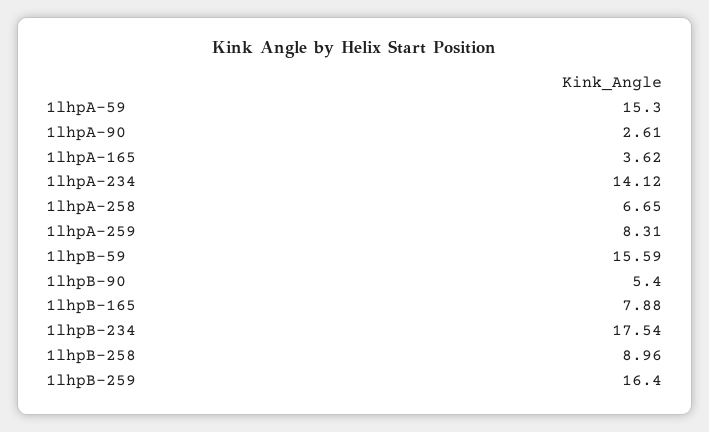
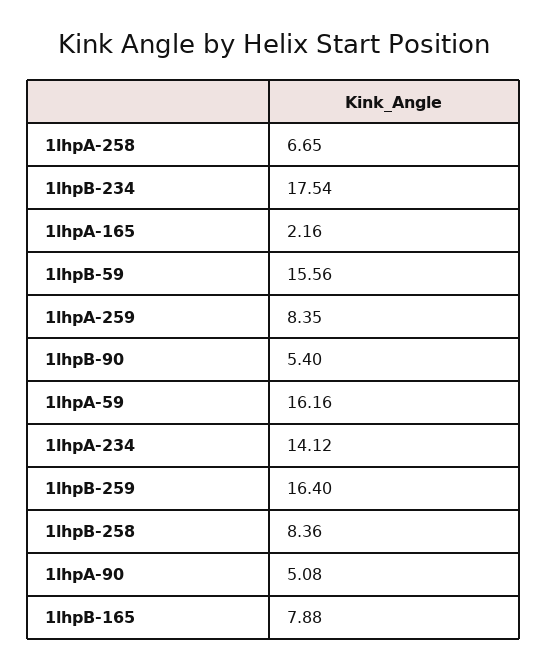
  {
-   "1lhpA-59": 15.3,
+   "1lhpA-59": 16.16,
-   "1lhpA-90": 2.61,
+   "1lhpA-90": 5.08,
-   "1lhpA-165": 3.62,
+   "1lhpA-165": 2.16,
    "1lhpA-234": 14.12,
    "1lhpA-258": 6.65,
-   "1lhpA-259": 8.31,
+   "1lhpA-259": 8.35,
-   "1lhpB-59": 15.59,
+   "1lhpB-59": 15.56,
    "1lhpB-90": 5.4,
    "1lhpB-165": 7.88,
    "1lhpB-234": 17.54,
-   "1lhpB-258": 8.96,
+   "1lhpB-258": 8.36,
    "1lhpB-259": 16.4
  }

